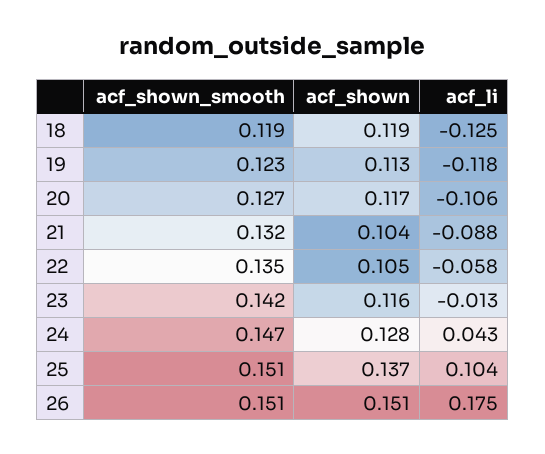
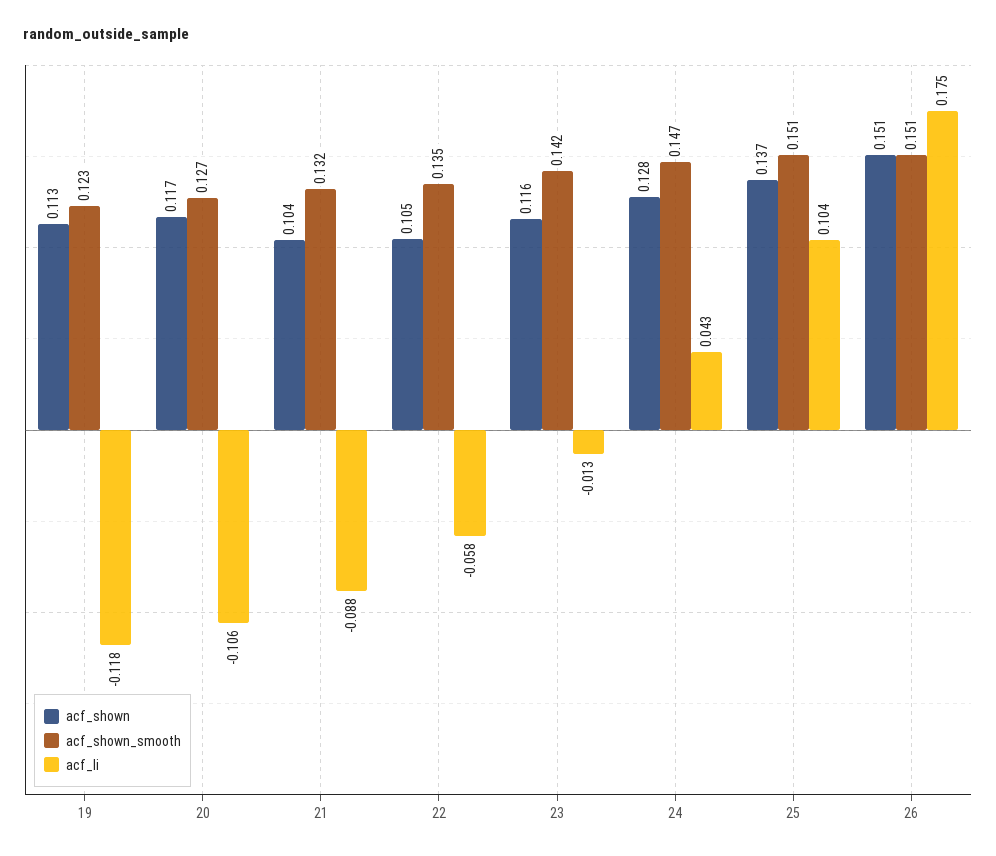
  {
    "acf_shown_smooth": {
-     "18": 0.119,
      "19": 0.123,
      "20": 0.127,
      "21": 0.132,
      "22": 0.135,
      "23": 0.142,
      "24": 0.147,
      "25": 0.151,
      "26": 0.151
    },
    "acf_shown": {
-     "18": 0.119,
      "19": 0.113,
      "20": 0.117,
      "21": 0.104,
      "22": 0.105,
      "23": 0.116,
      "24": 0.128,
      "25": 0.137,
      "26": 0.151
    },
    "acf_li": {
-     "18": -0.125,
      "19": -0.118,
      "20": -0.106,
      "21": -0.088,
      "22": -0.058,
      "23": -0.013,
      "24": 0.043,
      "25": 0.104,
      "26": 0.175
    }
  }

